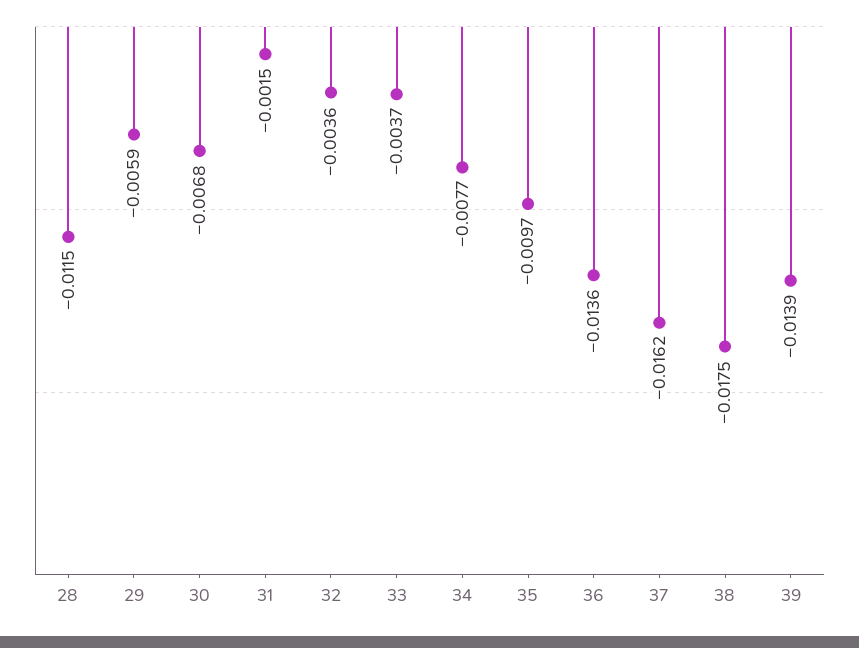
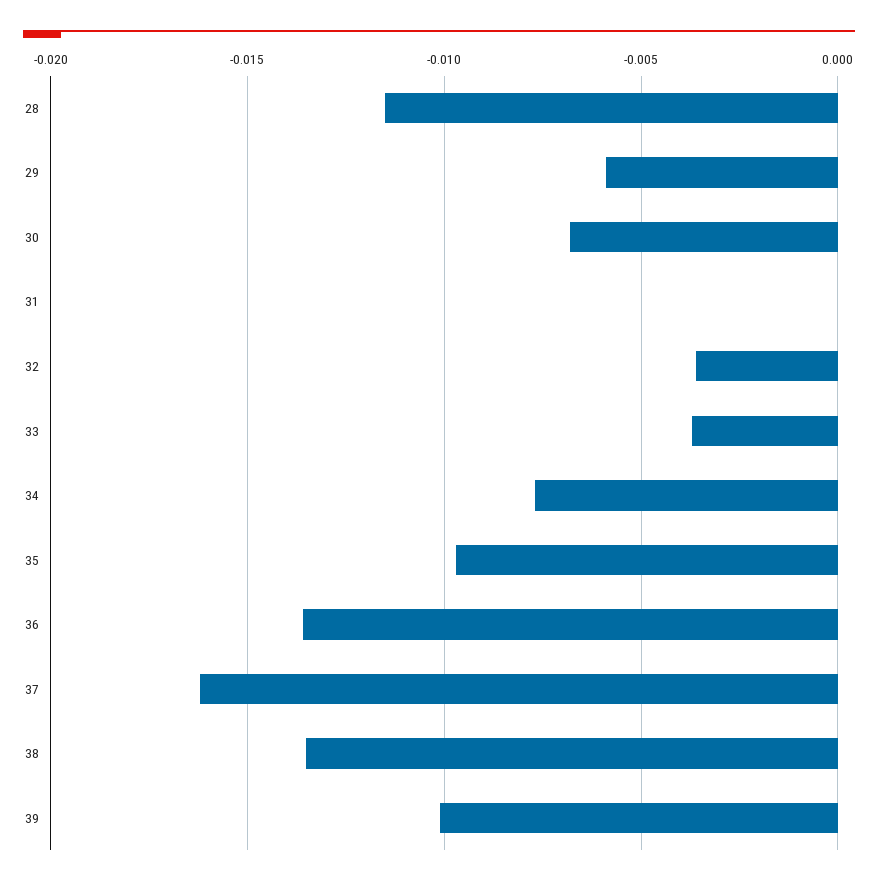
  {
    "28": -0.0115,
    "29": -0.0059,
    "30": -0.0068,
-   "31": -0.0015,
+   "31": 0,
    "32": -0.0036,
    "33": -0.0037,
    "34": -0.0077,
    "35": -0.0097,
    "36": -0.0136,
    "37": -0.0162,
-   "38": -0.0175,
+   "38": -0.0135,
-   "39": -0.0139
+   "39": -0.01
  }

